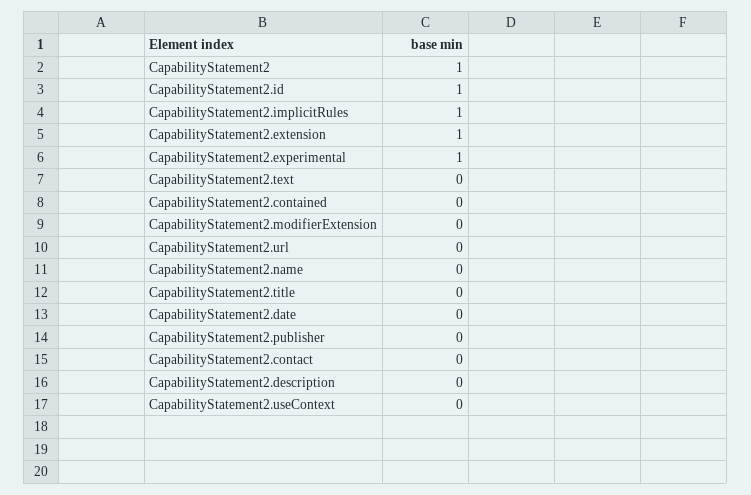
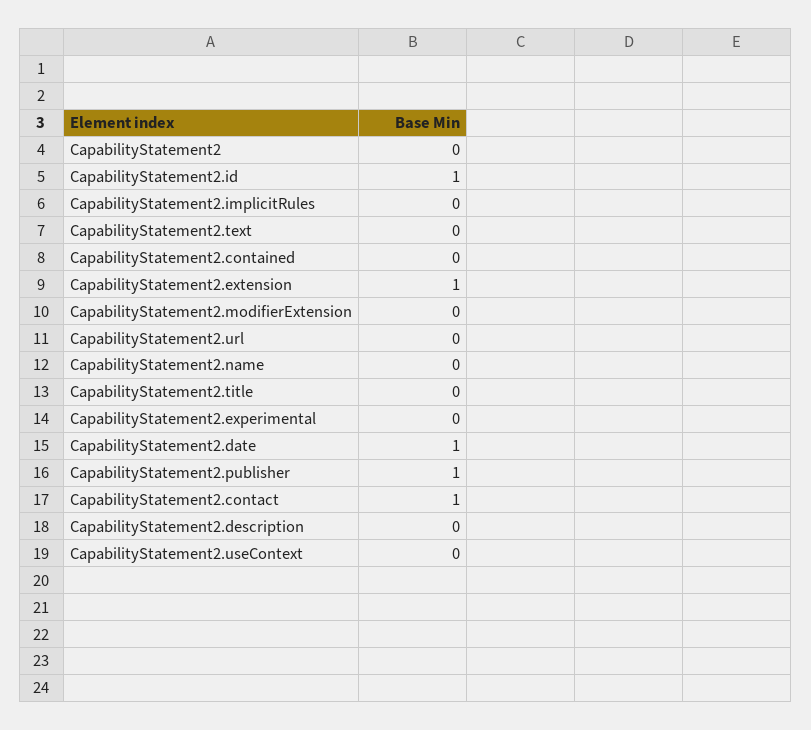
  {
-   "CapabilityStatement2": 1,
+   "CapabilityStatement2": 0,
    "CapabilityStatement2.id": 1,
-   "CapabilityStatement2.implicitRules": 1,
+   "CapabilityStatement2.implicitRules": 0,
    "CapabilityStatement2.extension": 1,
-   "CapabilityStatement2.experimental": 1,
+   "CapabilityStatement2.experimental": 0,
    "CapabilityStatement2.text": 0,
    "CapabilityStatement2.contained": 0,
    "CapabilityStatement2.modifierExtension": 0,
    "CapabilityStatement2.url": 0,
    "CapabilityStatement2.name": 0,
    "CapabilityStatement2.title": 0,
-   "CapabilityStatement2.date": 0,
+   "CapabilityStatement2.date": 1,
-   "CapabilityStatement2.publisher": 0,
+   "CapabilityStatement2.publisher": 1,
-   "CapabilityStatement2.contact": 0,
+   "CapabilityStatement2.contact": 1,
    "CapabilityStatement2.description": 0,
    "CapabilityStatement2.useContext": 0
  }

